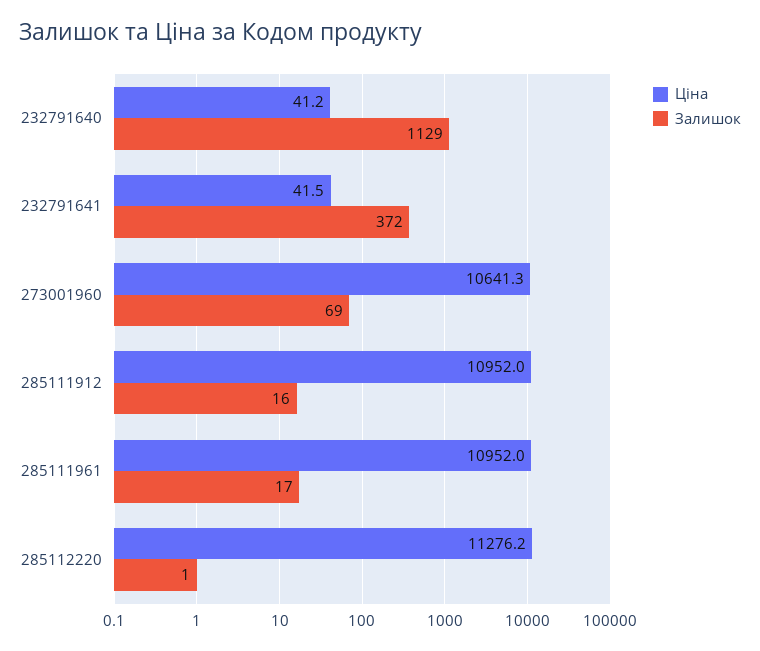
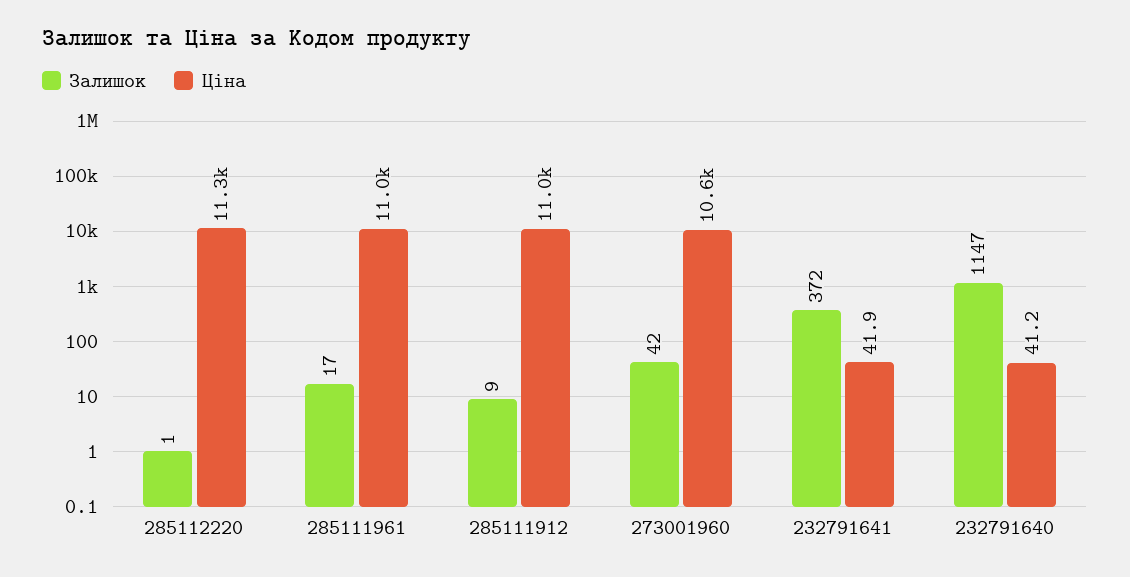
  {
    "Ціна": {
      "232791640": 41.2,
-     "232791641": 41.5,
+     "232791641": 41.9,
      "273001960": 10641.3,
      "285111912": 10952,
      "285111961": 10952,
      "285112220": 11276.2
    },
    "Залишок": {
-     "232791640": 1129,
+     "232791640": 1147,
      "232791641": 372,
-     "273001960": 69,
+     "273001960": 42,
-     "285111912": 16,
+     "285111912": 9,
      "285111961": 17,
      "285112220": 1
    }
  }

